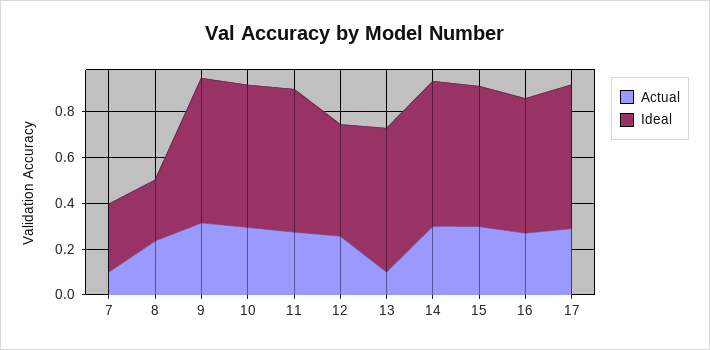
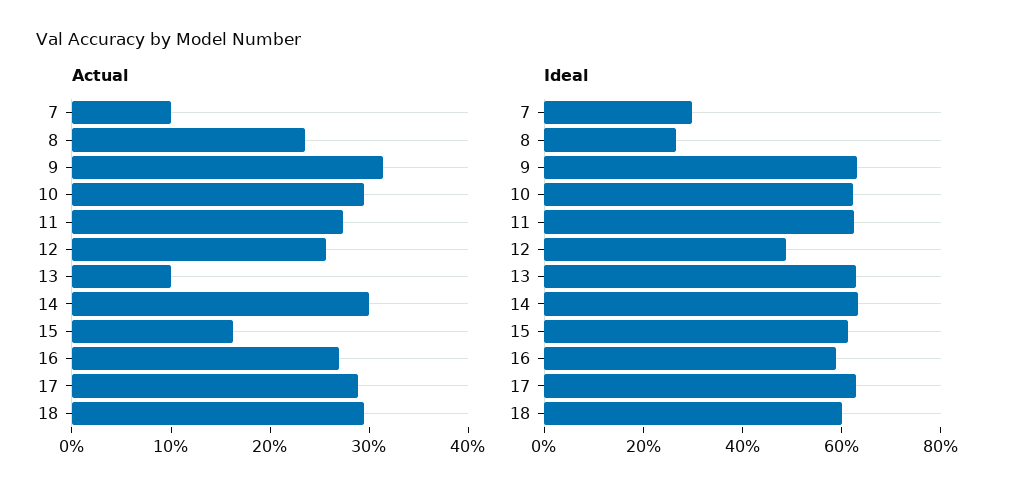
  {
    "Actual": {
      "7": 0.1,
      "8": 0.24,
      "9": 0.32,
      "10": 0.3,
      "11": 0.28,
      "12": 0.26,
      "13": 0.1,
      "14": 0.3,
-     "15": 0.3,
+     "15": 0.16,
      "16": 0.26,
-     "17": 0.28
+     "17": 0.28,
+     "18": 0.3
    },
    "Ideal": {
      "7": 0.3,
      "8": 0.25,
      "9": 0.65,
      "10": 0.6,
      "11": 0.6,
      "12": 0.5,
      "13": 0.65,
      "14": 0.65,
      "15": 0.6,
      "16": 0.6,
-     "17": 0.65
+     "17": 0.65,
+     "18": 0.6
    }
  }

